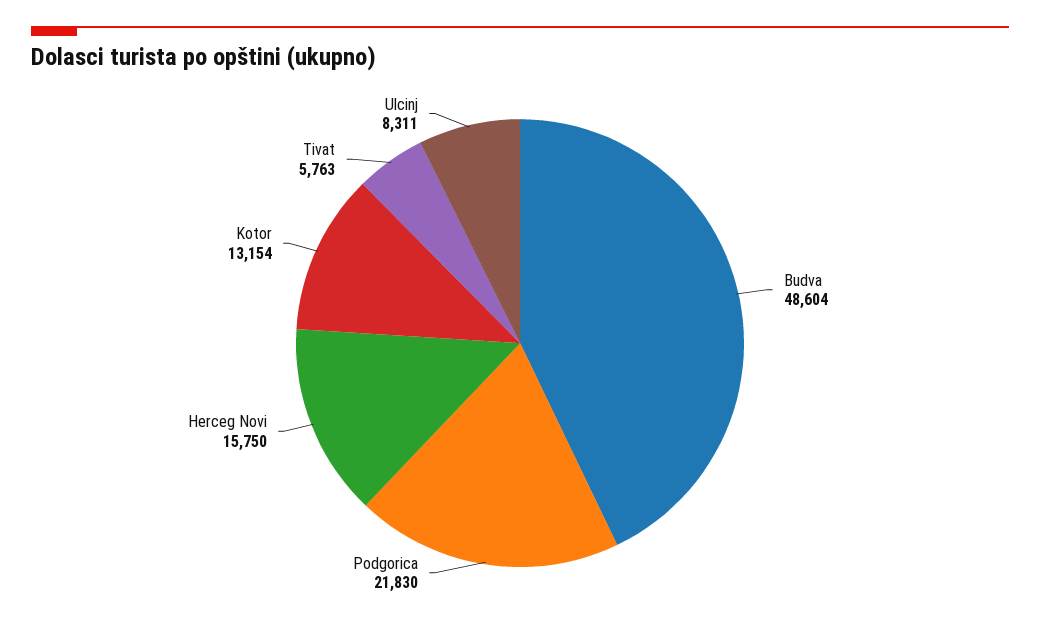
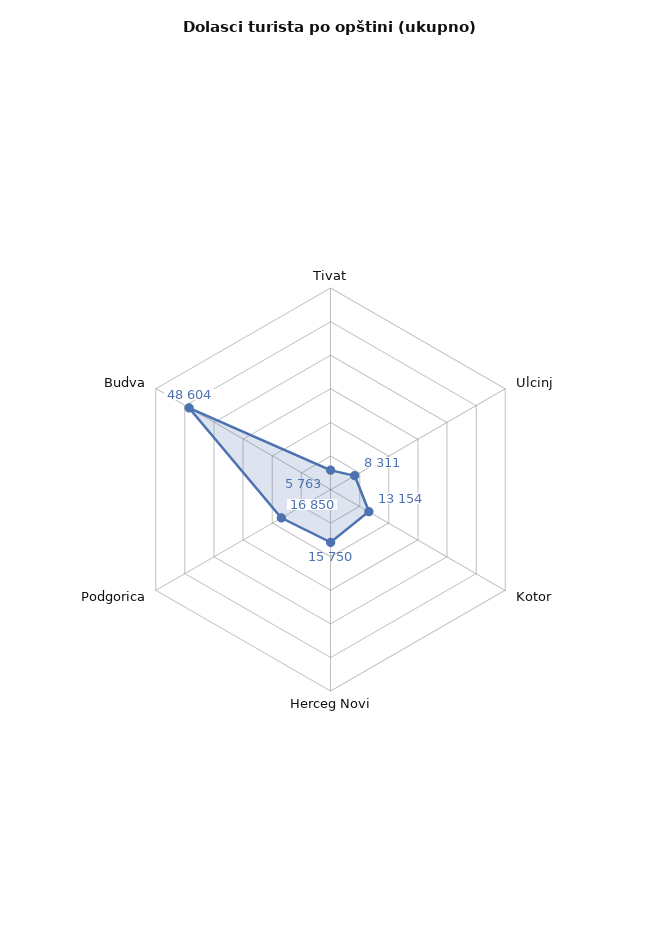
  {
    "Budva": 48604,
-   "Podgorica": 21830,
+   "Podgorica": 16850,
    "Herceg Novi": 15750,
    "Kotor": 13154,
    "Tivat": 5763,
    "Ulcinj": 8311
  }

